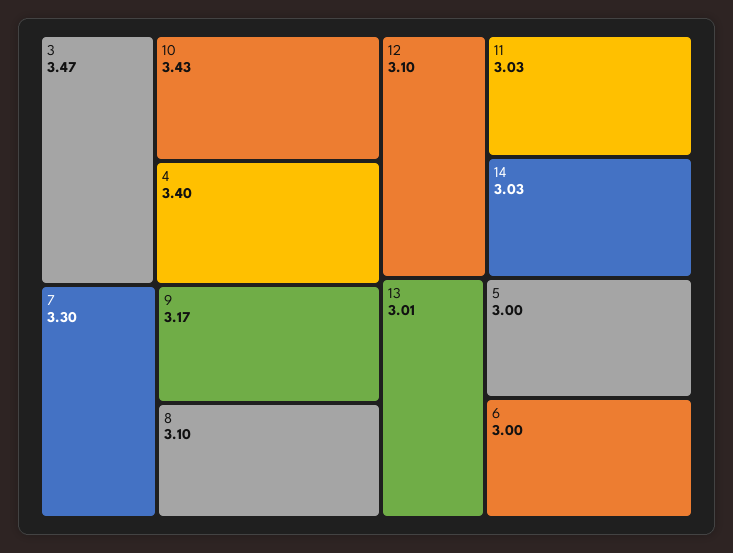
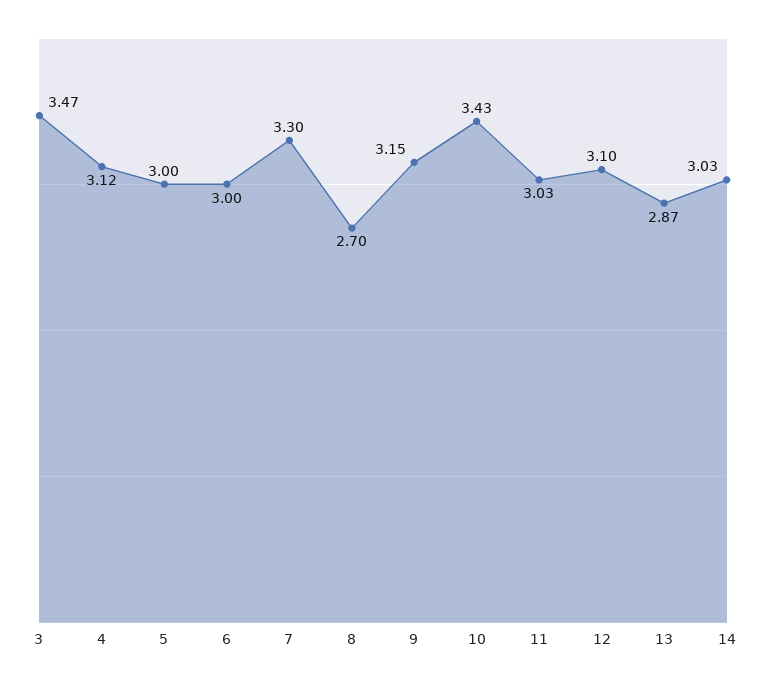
  {
    "3": 3.47,
    "10": 3.43,
-   "4": 3.4,
+   "4": 3.12,
    "7": 3.3,
-   "9": 3.17,
+   "9": 3.15,
-   "8": 3.1,
+   "8": 2.7,
    "12": 3.1,
    "11": 3.03,
    "14": 3.03,
-   "13": 3.01,
+   "13": 2.87,
    "5": 3,
    "6": 3
  }

